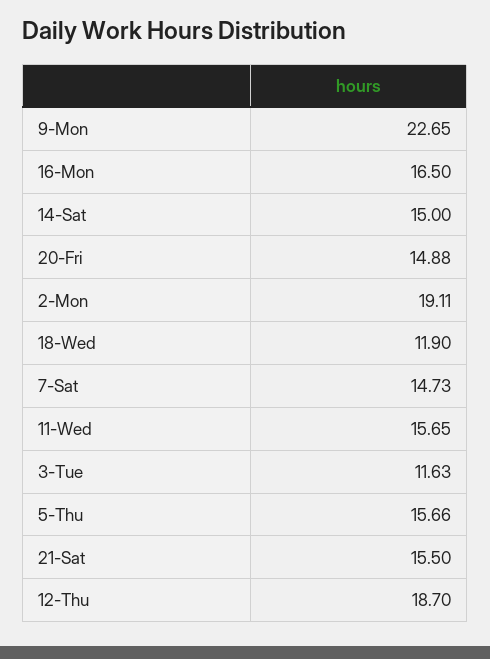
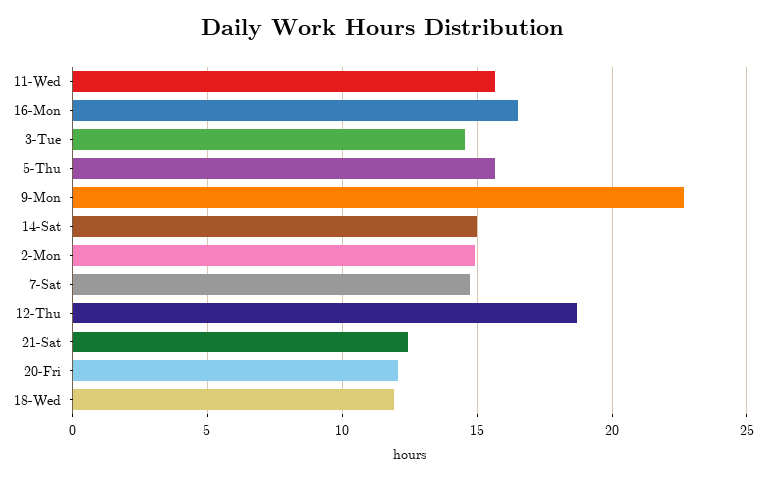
  {
    "9-Mon": 22.65,
    "16-Mon": 16.5,
    "14-Sat": 15,
-   "20-Fri": 14.88,
+   "20-Fri": 12,
-   "2-Mon": 19.11,
+   "2-Mon": 15,
    "18-Wed": 11.9,
    "7-Sat": 14.73,
    "11-Wed": 15.65,
-   "3-Tue": 11.63,
+   "3-Tue": 14.5,
    "5-Thu": 15.66,
-   "21-Sat": 15.5,
+   "21-Sat": 12.5,
    "12-Thu": 18.7
  }

